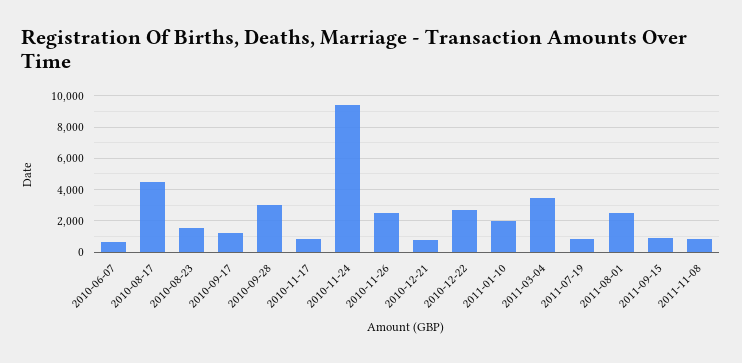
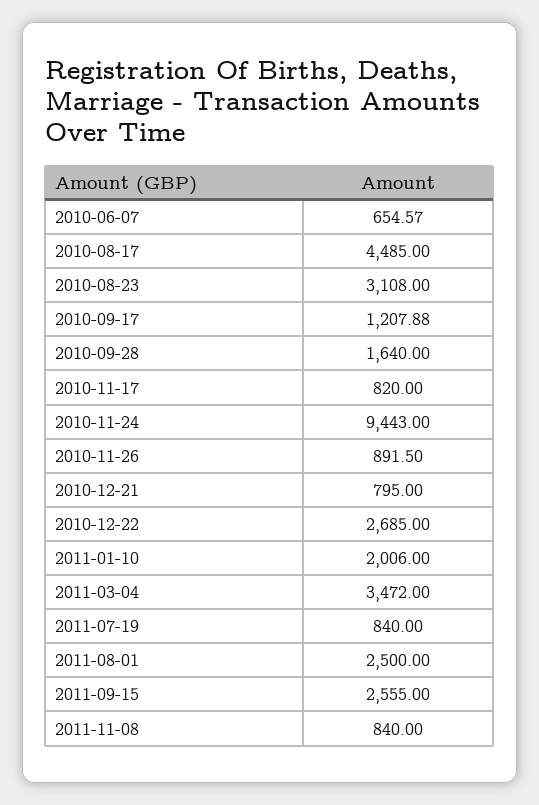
  {
    "2010-06-07": 654.57,
    "2010-08-17": 4485,
-   "2010-08-23": 1500,
+   "2010-08-23": 3108,
    "2010-09-17": 1207.88,
-   "2010-09-28": 3000,
+   "2010-09-28": 1640,
    "2010-11-17": 820,
    "2010-11-24": 9443,
-   "2010-11-26": 2500,
+   "2010-11-26": 891.5,
    "2010-12-21": 795,
    "2010-12-22": 2685,
    "2011-01-10": 2006,
    "2011-03-04": 3472,
    "2011-07-19": 840,
    "2011-08-01": 2500,
-   "2011-09-15": 1000,
+   "2011-09-15": 2555,
    "2011-11-08": 840
  }

